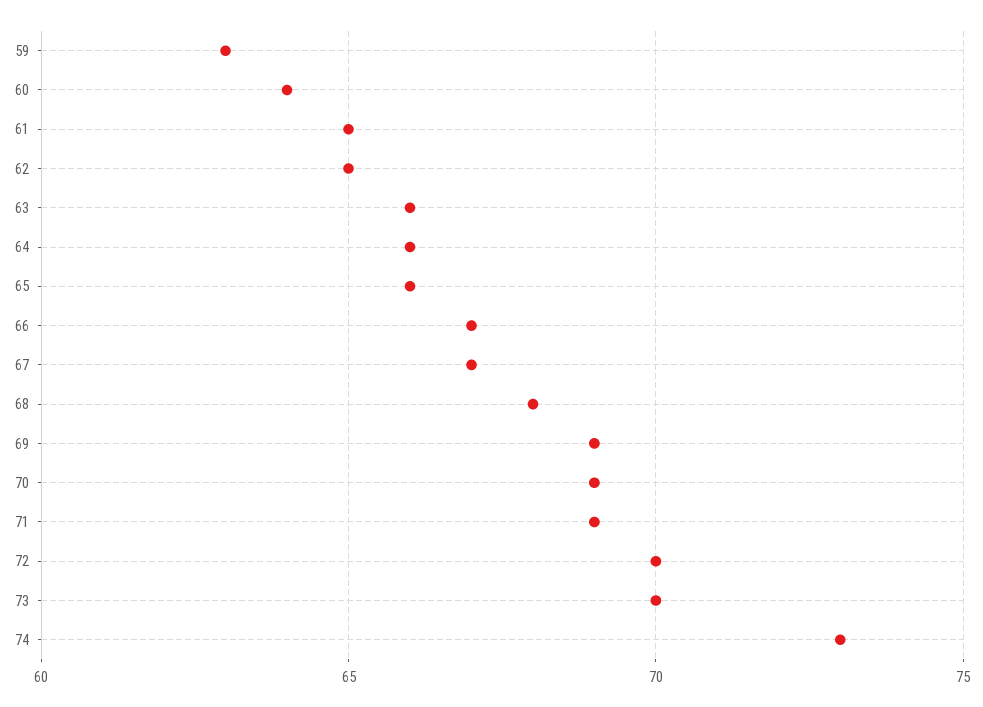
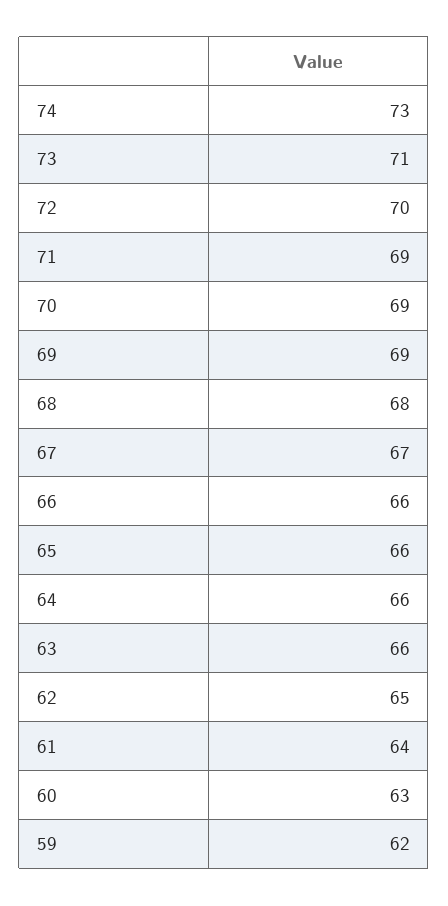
  {
-   "59": 63,
+   "59": 62,
-   "60": 64,
+   "60": 63,
-   "61": 65,
+   "61": 64,
    "62": 65,
    "63": 66,
    "64": 66,
    "65": 66,
-   "66": 67,
+   "66": 66,
    "67": 67,
    "68": 68,
    "69": 69,
    "70": 69,
    "71": 69,
    "72": 70,
-   "73": 70,
+   "73": 71,
    "74": 73
  }

